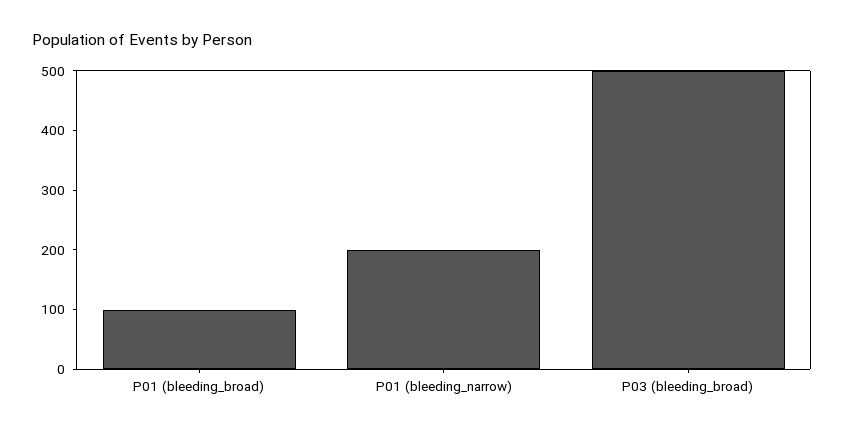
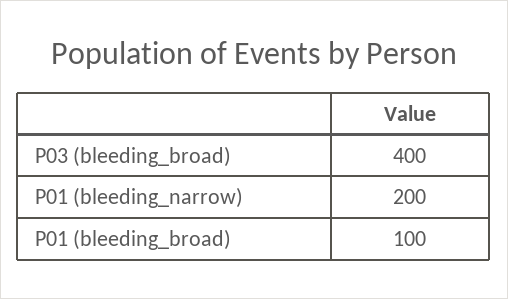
  {
    "P01 (bleeding_broad)": 100,
    "P01 (bleeding_narrow)": 200,
-   "P03 (bleeding_broad)": 500
+   "P03 (bleeding_broad)": 400
  }

